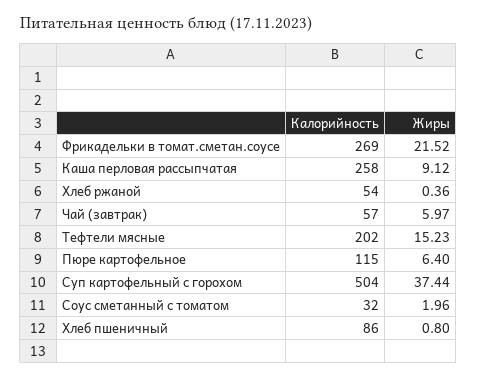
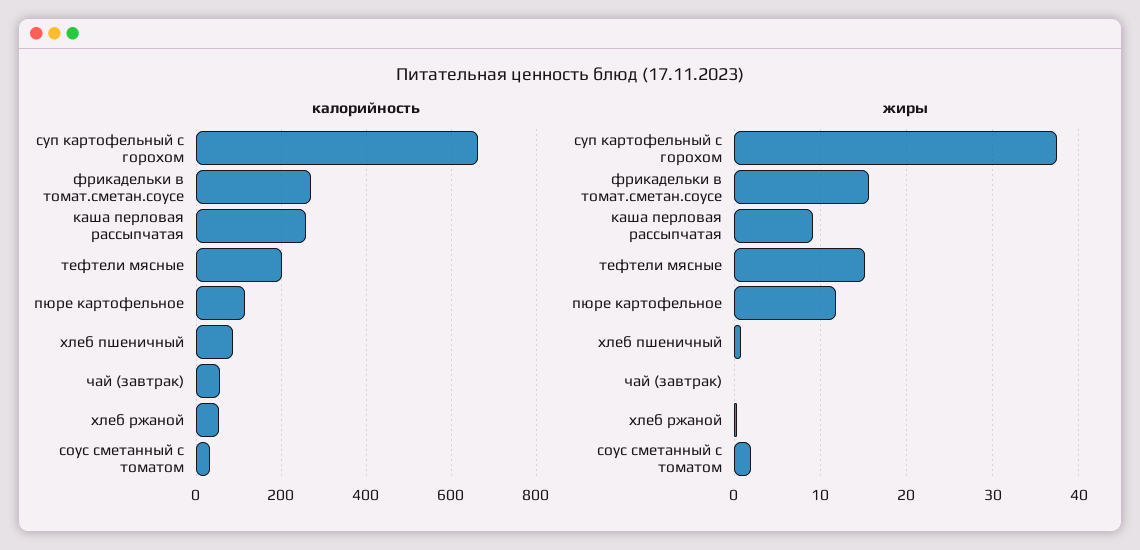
  {
    "Калорийность": {
      "Фрикадельки в томат.сметан.соусе": 269,
      "Каша перловая рассыпчатая": 258,
      "Хлеб ржаной": 54,
      "Чай (завтрак)": 57,
      "Тефтели мясные": 202,
      "Пюре картофельное": 115,
-     "Суп картофельный с горохом": 504,
+     "Суп картофельный с горохом": 660,
      "Соус сметанный с томатом": 32,
      "Хлеб пшеничный": 86
    },
    "Жиры": {
-     "Фрикадельки в томат.сметан.соусе": 21.52,
+     "Фрикадельки в томат.сметан.соусе": 16,
      "Каша перловая рассыпчатая": 9.12,
      "Хлеб ржаной": 0.36,
-     "Чай (завтрак)": 5.97,
+     "Чай (завтрак)": 0,
      "Тефтели мясные": 15.23,
-     "Пюре картофельное": 6.4,
+     "Пюре картофельное": 12,
      "Суп картофельный с горохом": 37.44,
      "Соус сметанный с томатом": 1.96,
      "Хлеб пшеничный": 0.8
    }
  }

